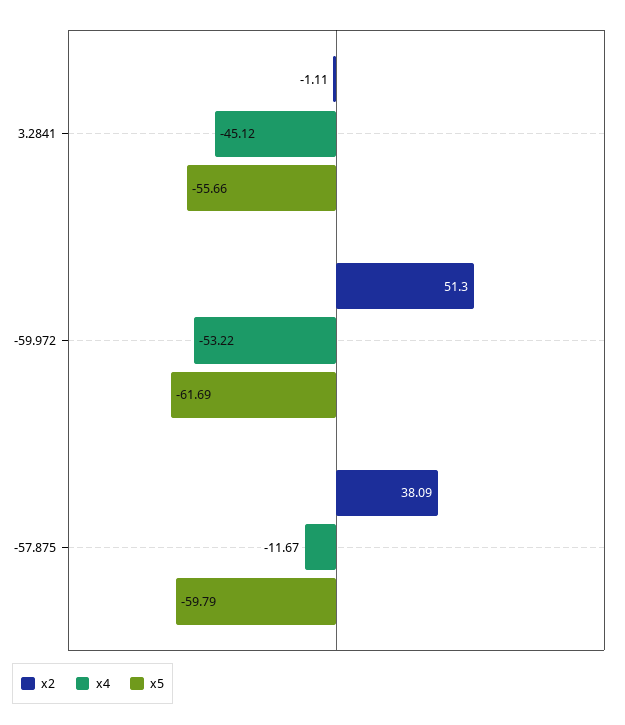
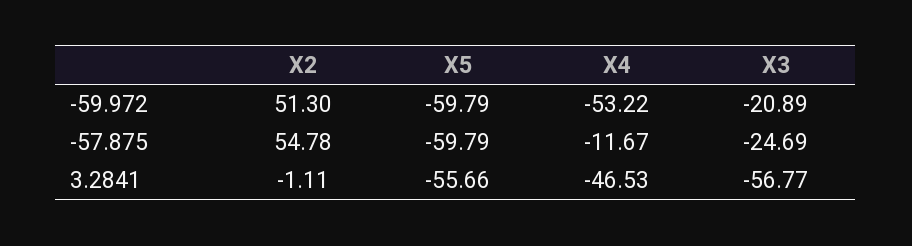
  {
    "x2": {
      "3.2841": -1.11,
      "-59.972": 51.3,
-     "-57.875": 38.09
+     "-57.875": 54.78
    },
    "x4": {
-     "3.2841": -45.12,
+     "3.2841": -46.53,
      "-59.972": -53.22,
      "-57.875": -11.67
    },
    "x5": {
      "3.2841": -55.66,
-     "-59.972": -61.69,
+     "-59.972": -59.79,
      "-57.875": -59.79
-   }
+   },
+   "X3": {
+     "-59.972": -20.89,
+     "-57.875": -24.69,
+     "3.2841": -56.77
+   }
  }

